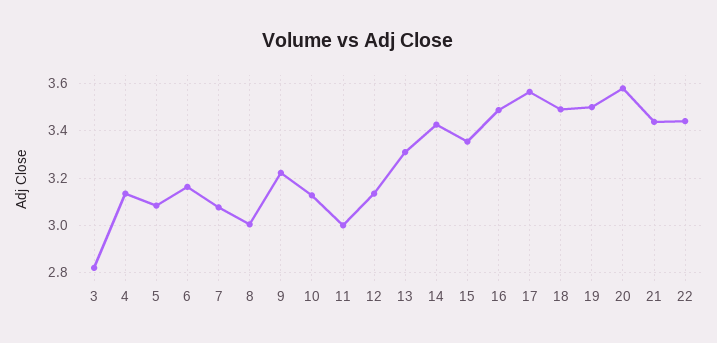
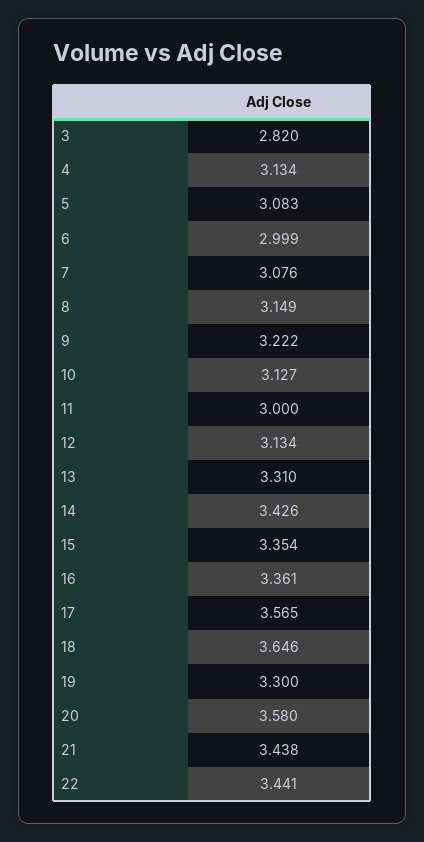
  {
    "3": 2.82,
    "4": 3.134,
    "5": 3.083,
-   "6": 3.15,
+   "6": 2.999,
    "7": 3.076,
-   "8": 3,
+   "8": 3.149,
    "9": 3.222,
    "10": 3.127,
    "11": 3,
    "12": 3.134,
    "13": 3.31,
    "14": 3.426,
    "15": 3.354,
-   "16": 3.5,
+   "16": 3.361,
    "17": 3.565,
-   "18": 3.5,
+   "18": 3.646,
-   "19": 3.5,
+   "19": 3.3,
    "20": 3.58,
    "21": 3.438,
    "22": 3.441
  }

